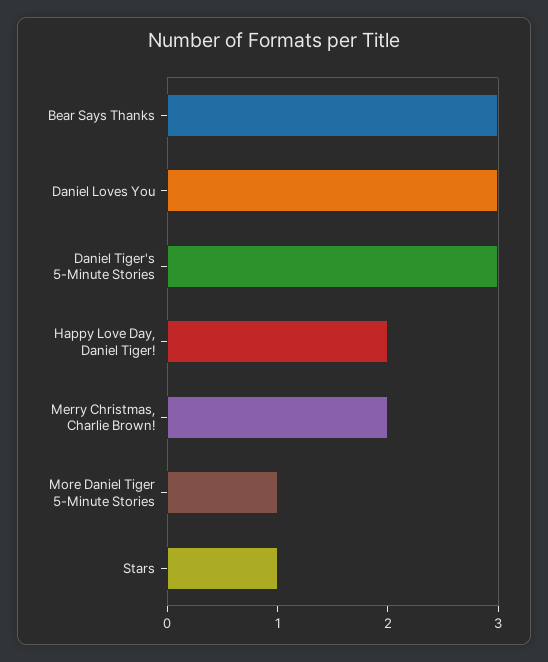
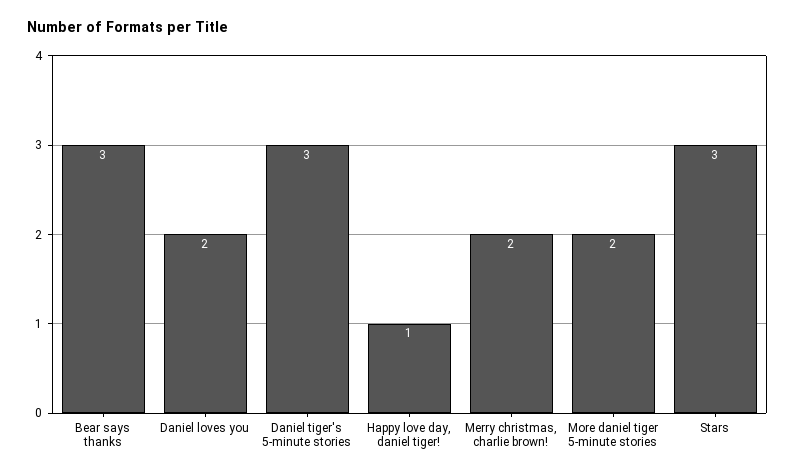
  {
    "Bear Says Thanks": 3,
-   "Daniel Loves You": 3,
+   "Daniel Loves You": 2,
    "Daniel Tiger's 5-Minute Stories": 3,
-   "Happy Love Day, Daniel Tiger!": 2,
+   "Happy Love Day, Daniel Tiger!": 1,
    "Merry Christmas, Charlie Brown!": 2,
-   "More Daniel Tiger 5-Minute Stories": 1,
+   "More Daniel Tiger 5-Minute Stories": 2,
-   "Stars": 1
+   "Stars": 3
  }

